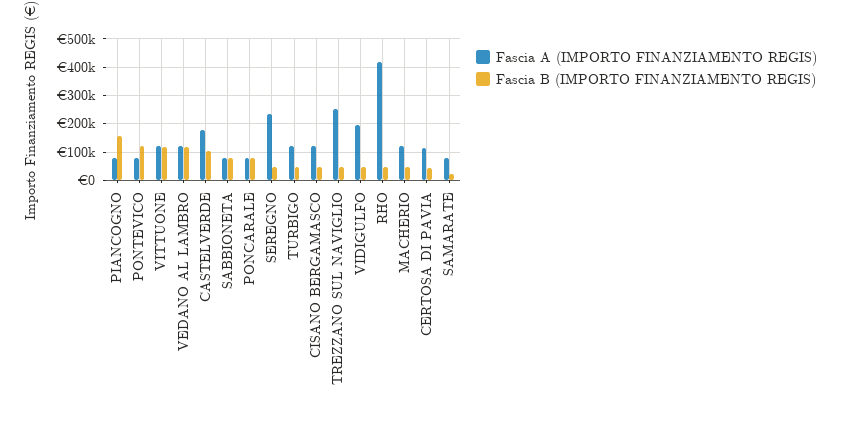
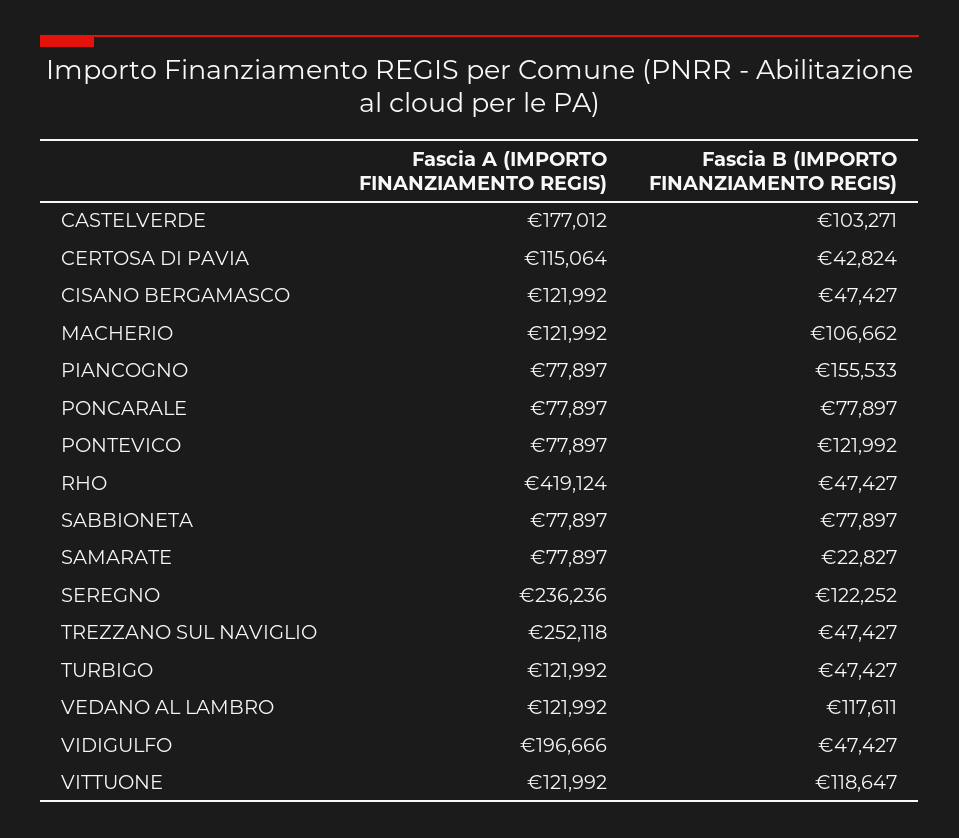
  {
    "Fascia A (IMPORTO FINANZIAMENTO REGIS)": {
      "PIANCOGNO": 77897,
      "PONTEVICO": 77897,
      "VITTUONE": 121992,
      "VEDANO AL LAMBRO": 121992,
      "CASTELVERDE": 177012,
      "SABBIONETA": 77897,
      "PONCARALE": 77897,
      "SEREGNO": 236236,
      "TURBIGO": 121992,
      "CISANO BERGAMASCO": 121992,
      "TREZZANO SUL NAVIGLIO": 252118,
      "VIDIGULFO": 196666,
      "RHO": 419124,
      "MACHERIO": 121992,
      "CERTOSA DI PAVIA": 115064,
      "SAMARATE": 77897
    },
    "Fascia B (IMPORTO FINANZIAMENTO REGIS)": {
      "PIANCOGNO": 155533,
      "PONTEVICO": 121992,
      "VITTUONE": 118647,
      "VEDANO AL LAMBRO": 117611,
      "CASTELVERDE": 103271,
      "SABBIONETA": 77897,
      "PONCARALE": 77897,
-     "SEREGNO": 50000,
+     "SEREGNO": 122252,
      "TURBIGO": 47427,
      "CISANO BERGAMASCO": 47427,
      "TREZZANO SUL NAVIGLIO": 47427,
      "VIDIGULFO": 47427,
      "RHO": 47427,
-     "MACHERIO": 50000,
+     "MACHERIO": 106662,
      "CERTOSA DI PAVIA": 42824,
      "SAMARATE": 22827
    }
  }

